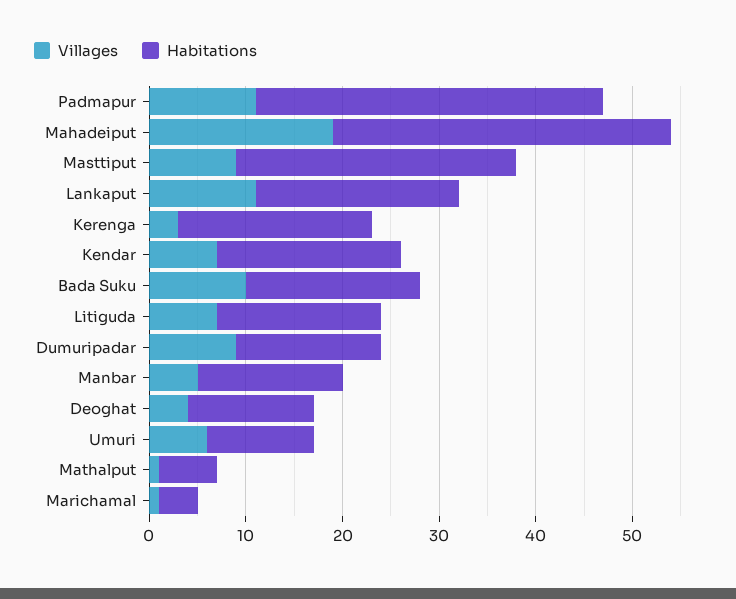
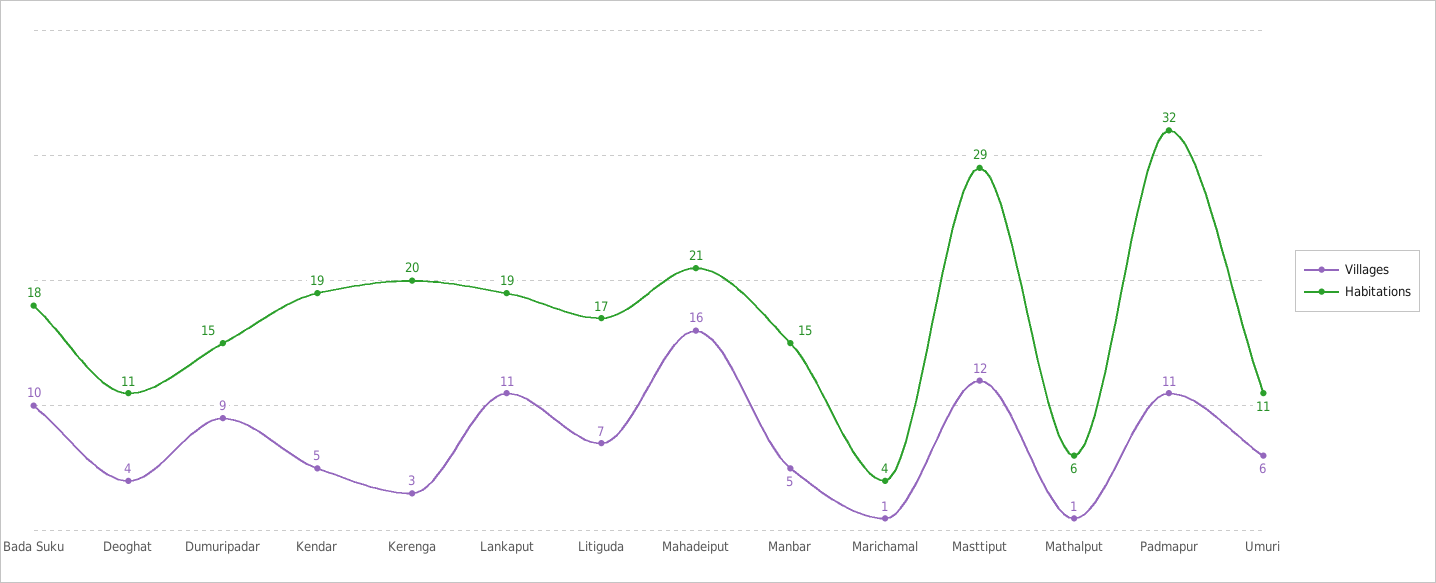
  {
    "Villages": {
      "Padmapur": 11,
-     "Mahadeiput": 19,
+     "Mahadeiput": 16,
-     "Masttiput": 9,
+     "Masttiput": 12,
      "Lankaput": 11,
      "Kerenga": 3,
-     "Kendar": 7,
+     "Kendar": 5,
      "Bada Suku": 10,
      "Litiguda": 7,
      "Dumuripadar": 9,
      "Manbar": 5,
      "Deoghat": 4,
      "Umuri": 6,
      "Mathalput": 1,
      "Marichamal": 1
    },
    "Habitations": {
-     "Padmapur": 36,
+     "Padmapur": 32,
-     "Mahadeiput": 35,
+     "Mahadeiput": 21,
      "Masttiput": 29,
-     "Lankaput": 21,
+     "Lankaput": 19,
      "Kerenga": 20,
      "Kendar": 19,
      "Bada Suku": 18,
      "Litiguda": 17,
      "Dumuripadar": 15,
      "Manbar": 15,
-     "Deoghat": 13,
+     "Deoghat": 11,
      "Umuri": 11,
      "Mathalput": 6,
      "Marichamal": 4
    }
  }

